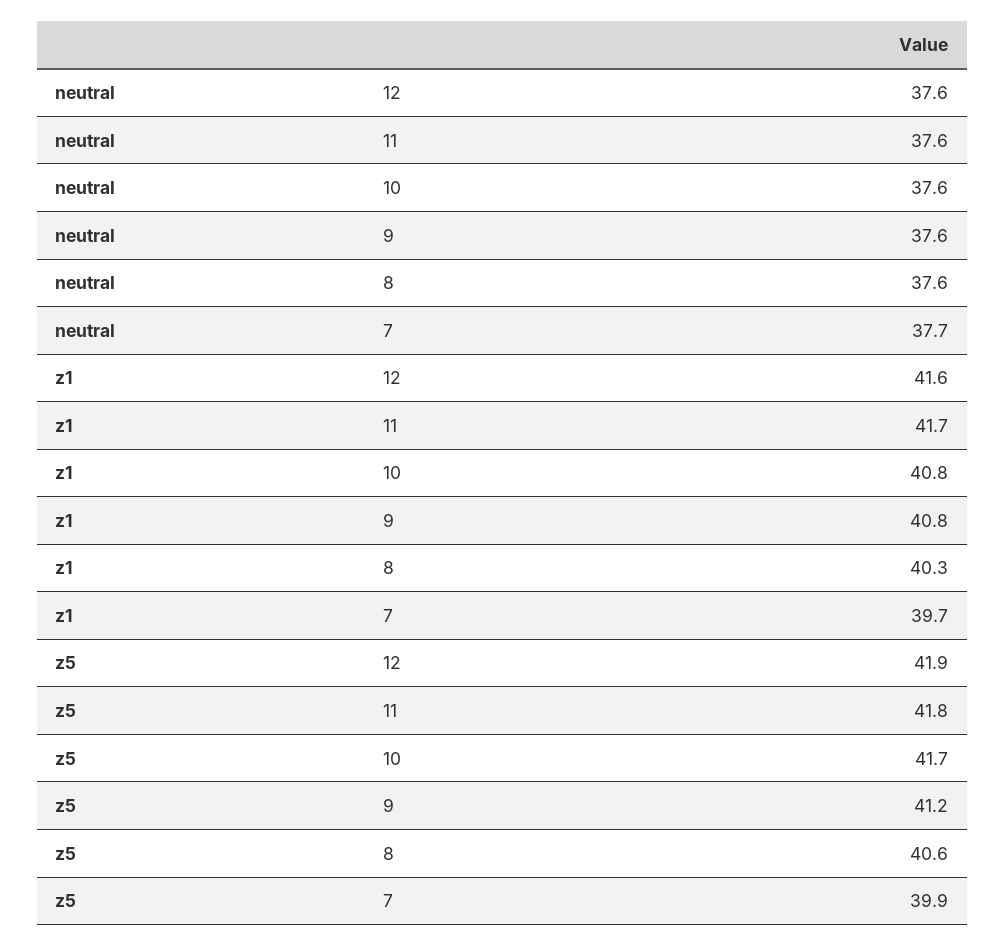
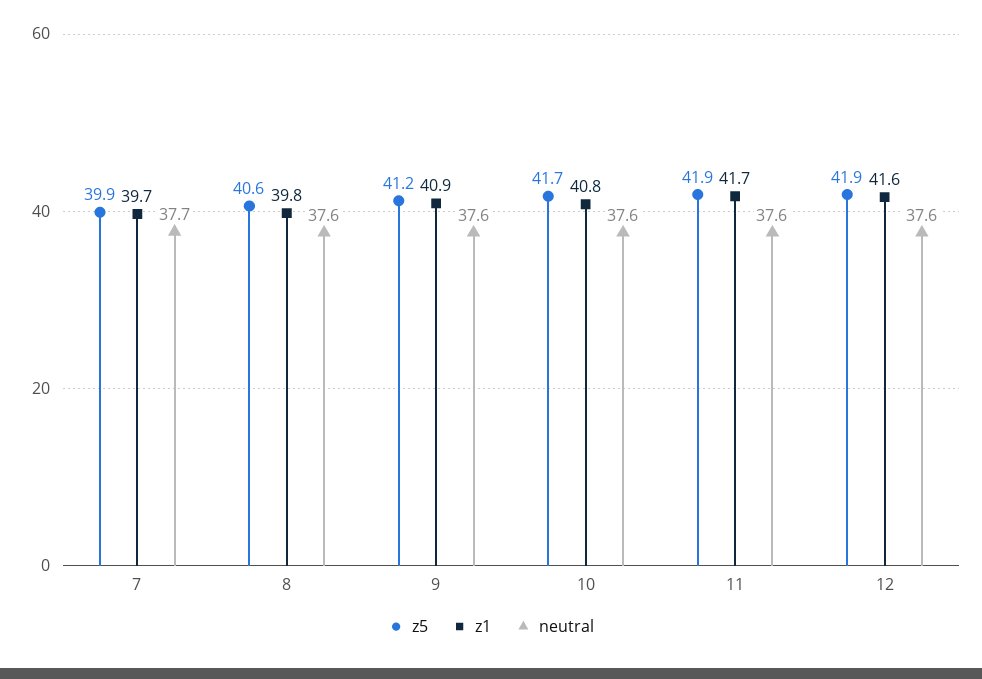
  {
    "neutral": {
      "12": 37.6,
      "11": 37.6,
      "10": 37.6,
      "9": 37.6,
      "8": 37.6,
      "7": 37.7
    },
    "z1": {
      "12": 41.6,
      "11": 41.7,
      "10": 40.8,
-     "9": 40.8,
+     "9": 40.9,
-     "8": 40.3,
+     "8": 39.8,
      "7": 39.7
    },
    "z5": {
      "12": 41.9,
-     "11": 41.8,
+     "11": 41.9,
      "10": 41.7,
      "9": 41.2,
      "8": 40.6,
      "7": 39.9
    }
  }

